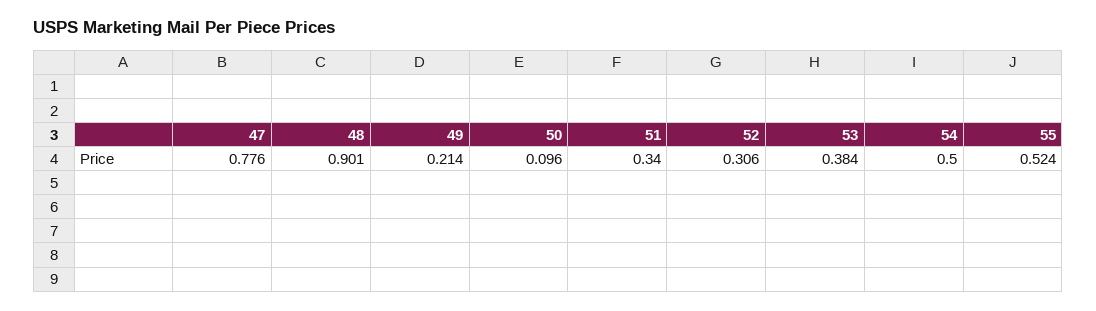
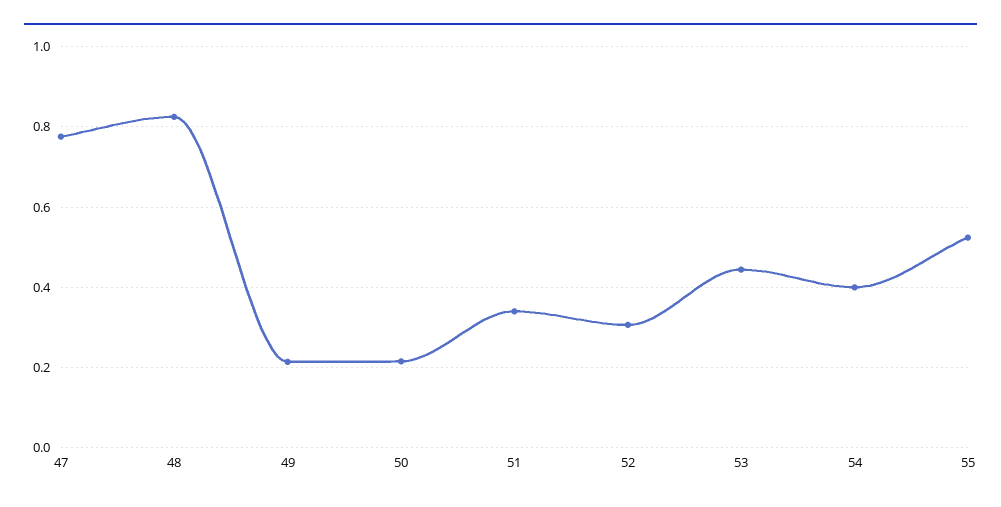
  {
    "47": 0.776,
-   "48": 0.901,
+   "48": 0.82,
    "49": 0.214,
-   "50": 0.096,
+   "50": 0.22,
    "51": 0.34,
    "52": 0.306,
-   "53": 0.384,
+   "53": 0.44,
-   "54": 0.5,
+   "54": 0.4,
    "55": 0.524
  }

